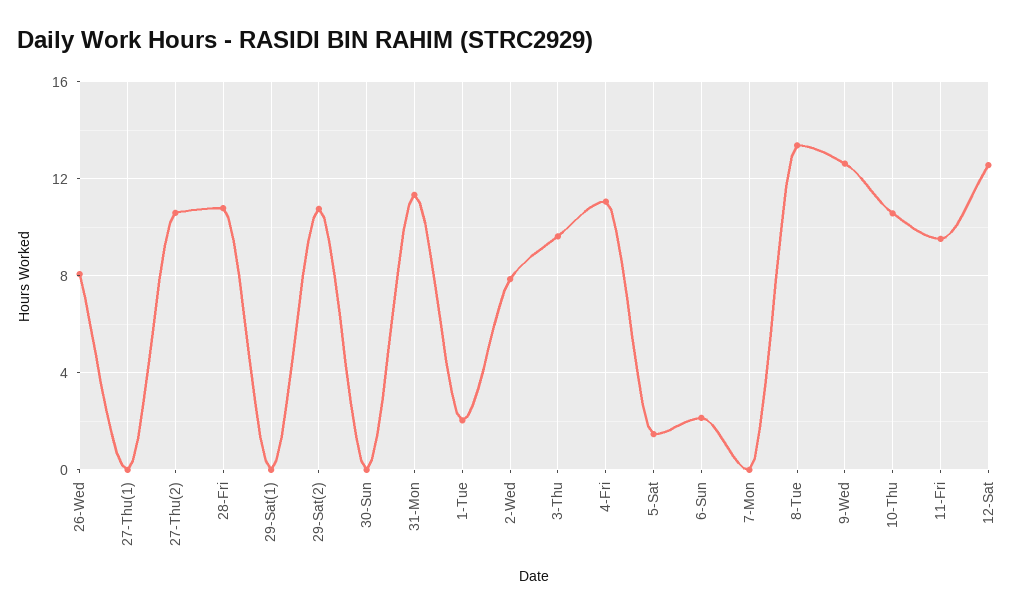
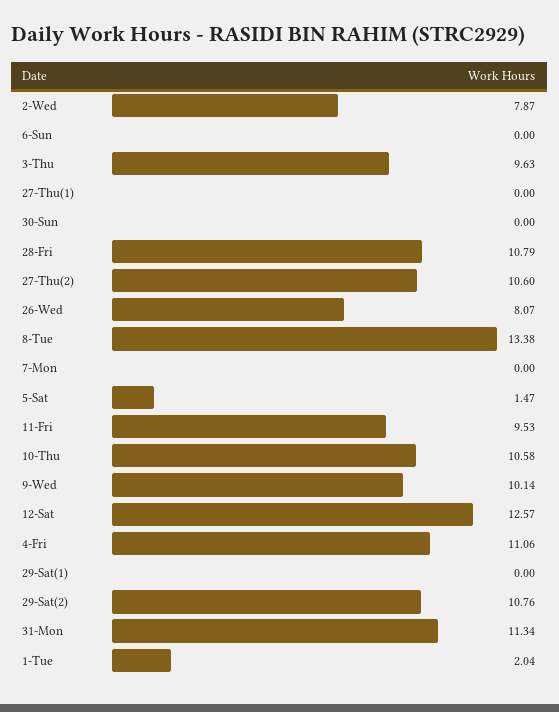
  {
    "26-Wed": 8.07,
    "27-Thu(1)": 0,
    "27-Thu(2)": 10.6,
    "28-Fri": 10.79,
    "29-Sat(1)": 0,
    "29-Sat(2)": 10.76,
    "30-Sun": 0,
    "31-Mon": 11.34,
    "1-Tue": 2.04,
    "2-Wed": 7.87,
    "3-Thu": 9.63,
    "4-Fri": 11.06,
    "5-Sat": 1.47,
-   "6-Sun": 2,
+   "6-Sun": 0,
    "7-Mon": 0,
    "8-Tue": 13.38,
-   "9-Wed": 12.5,
+   "9-Wed": 10.14,
    "10-Thu": 10.58,
    "11-Fri": 9.53,
    "12-Sat": 12.57
  }

